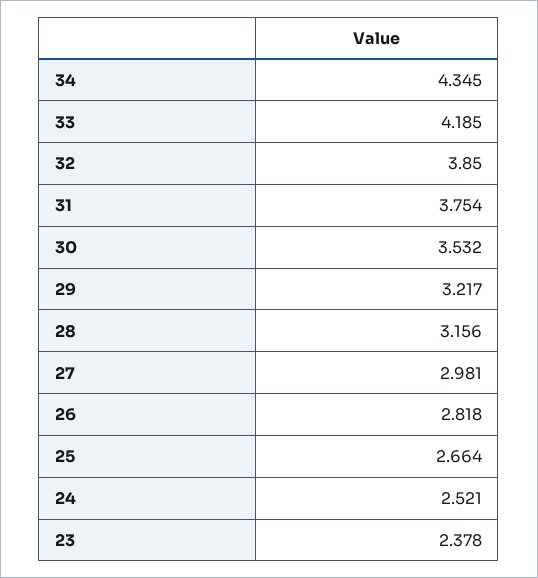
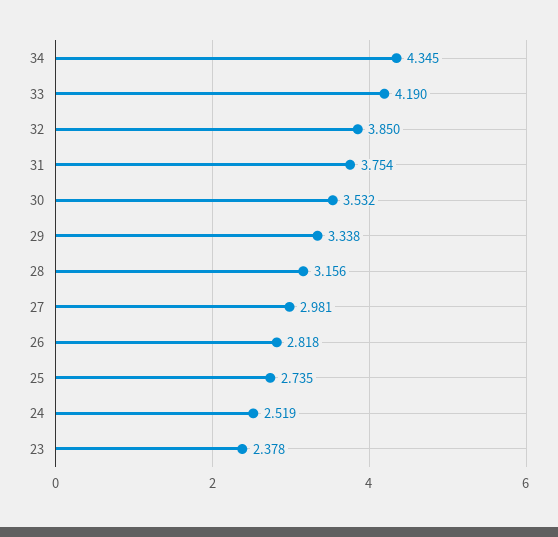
  {
    "34": 4.345,
-   "33": 4.185,
+   "33": 4.19,
    "32": 3.85,
    "31": 3.754,
    "30": 3.532,
-   "29": 3.217,
+   "29": 3.338,
    "28": 3.156,
    "27": 2.981,
    "26": 2.818,
-   "25": 2.664,
+   "25": 2.735,
-   "24": 2.521,
+   "24": 2.519,
    "23": 2.378
  }

